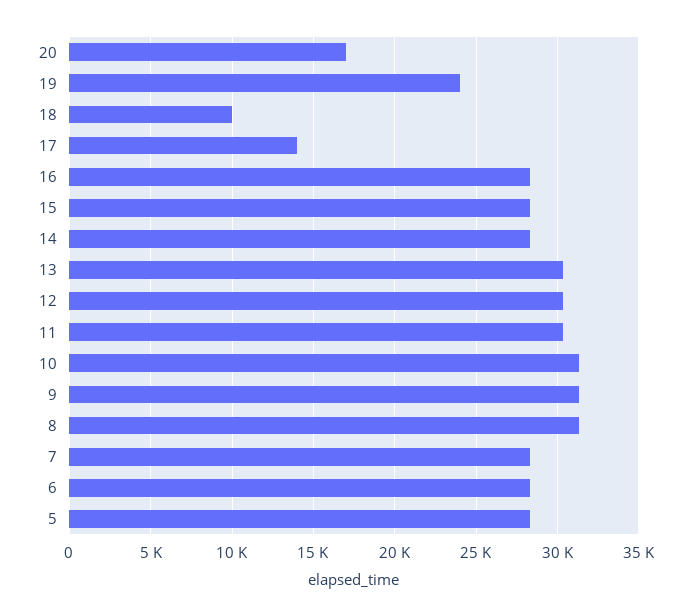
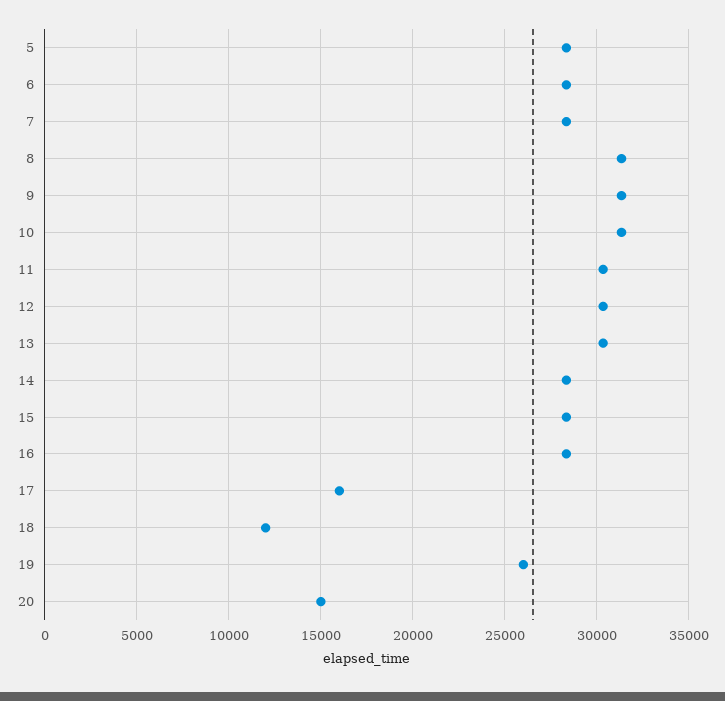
  {
-   "20": 17000,
+   "20": 15000,
-   "19": 24000,
+   "19": 26000,
-   "18": 10000,
+   "18": 12000,
-   "17": 14000,
+   "17": 16000,
    "16": 28500,
    "15": 28500,
    "14": 28500,
    "13": 30500,
    "12": 30500,
    "11": 30500,
    "10": 31500,
    "9": 31500,
    "8": 31500,
    "7": 28500,
    "6": 28500,
    "5": 28500
  }

